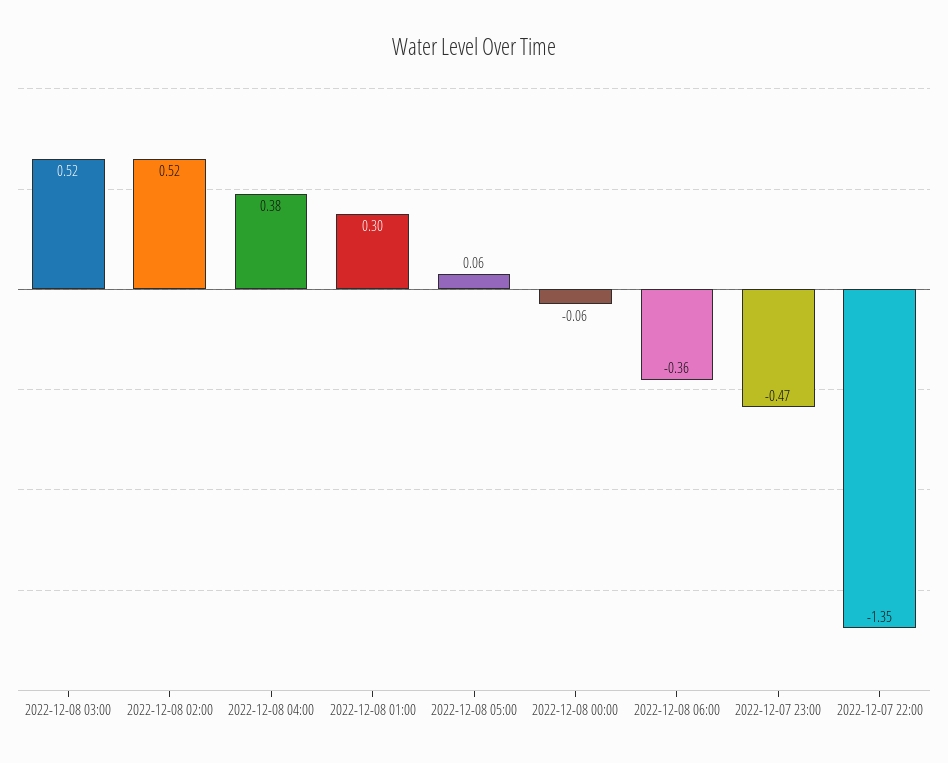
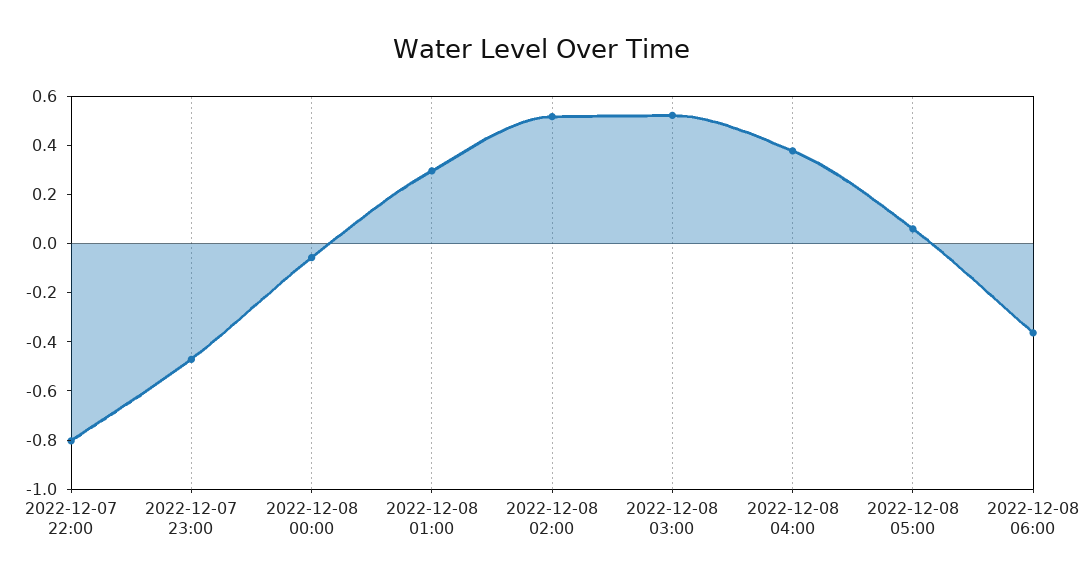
  {
    "2022-12-08 03:00": 0.52,
    "2022-12-08 02:00": 0.52,
    "2022-12-08 04:00": 0.38,
    "2022-12-08 01:00": 0.3,
    "2022-12-08 05:00": 0.06,
    "2022-12-08 00:00": -0.06,
    "2022-12-08 06:00": -0.36,
    "2022-12-07 23:00": -0.47,
-   "2022-12-07 22:00": -1.35
+   "2022-12-07 22:00": -0.8
  }

